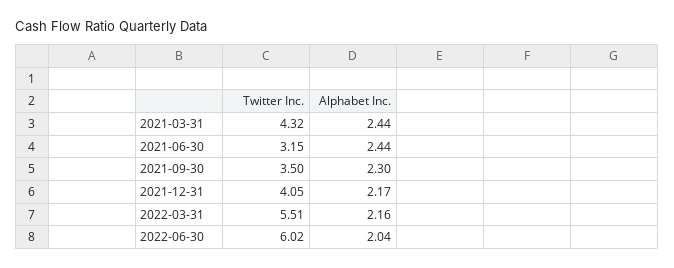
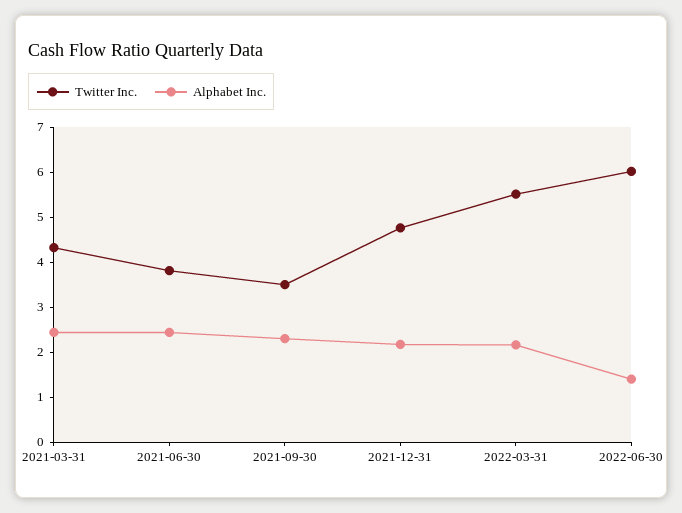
  {
    "Twitter Inc.": {
      "2021-03-31": 4.32,
-     "2021-06-30": 3.15,
+     "2021-06-30": 3.8,
      "2021-09-30": 3.5,
-     "2021-12-31": 4.05,
+     "2021-12-31": 4.8,
      "2022-03-31": 5.51,
      "2022-06-30": 6.02
    },
    "Alphabet Inc.": {
      "2021-03-31": 2.44,
      "2021-06-30": 2.44,
      "2021-09-30": 2.3,
      "2021-12-31": 2.17,
      "2022-03-31": 2.16,
-     "2022-06-30": 2.04
+     "2022-06-30": 1.4
    }
  }

